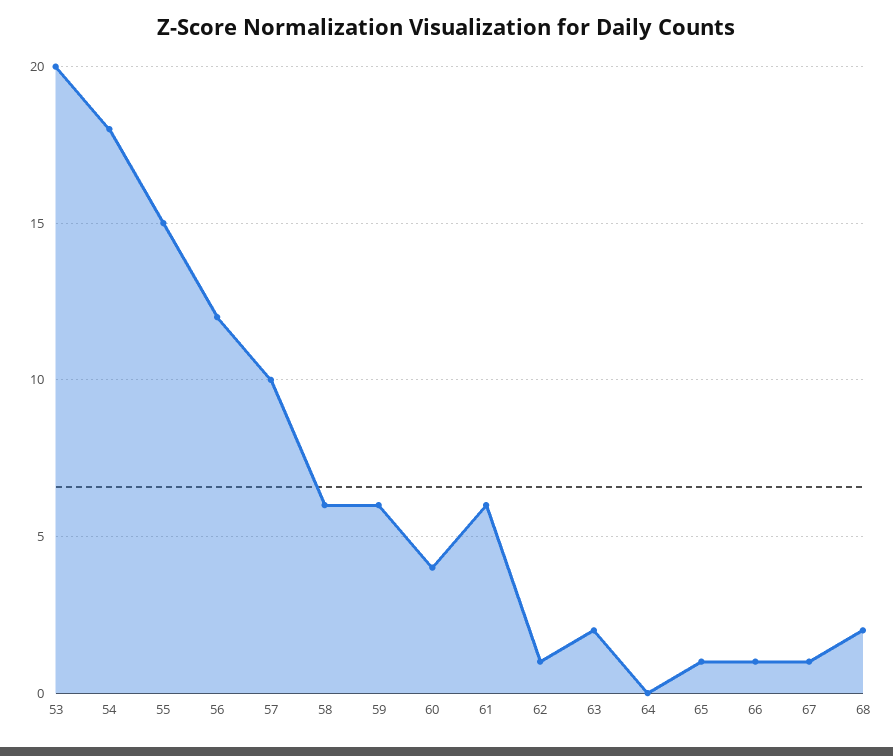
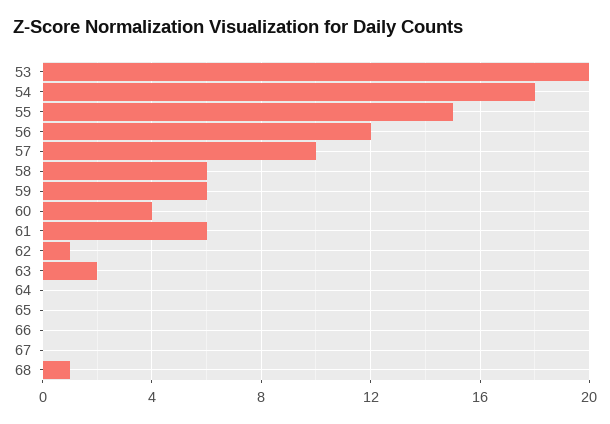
  {
    "53": 20,
    "54": 18,
    "55": 15,
    "56": 12,
    "57": 10,
    "58": 6,
    "59": 6,
    "60": 4,
    "61": 6,
    "62": 1,
    "63": 2,
    "64": 0,
-   "65": 1,
+   "65": 0,
-   "66": 1,
+   "66": 0,
-   "67": 1,
+   "67": 0,
-   "68": 2
+   "68": 1
  }

